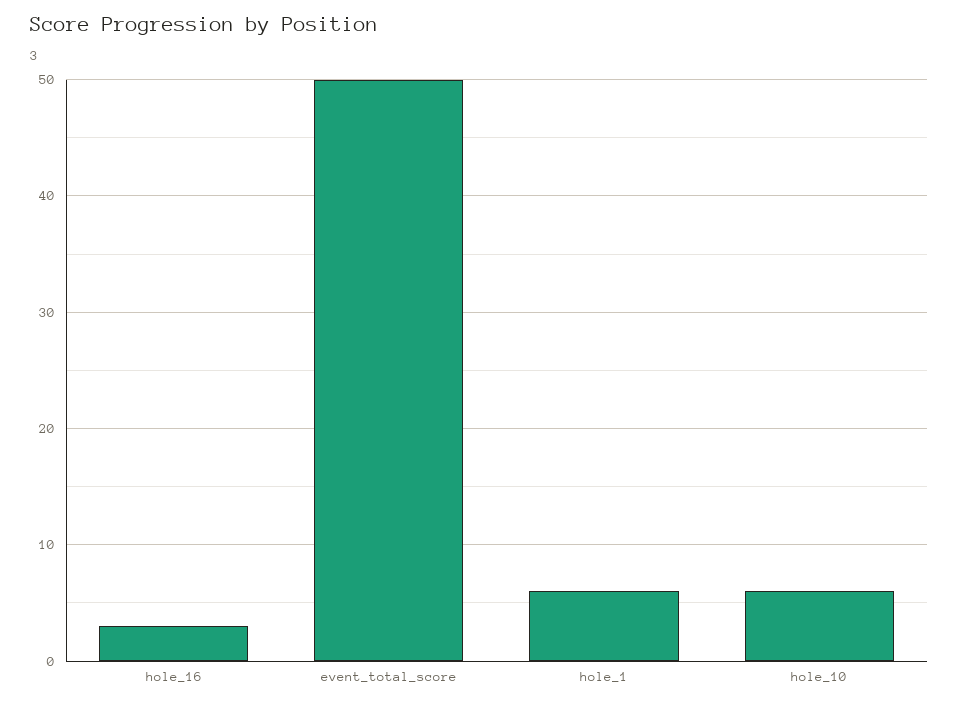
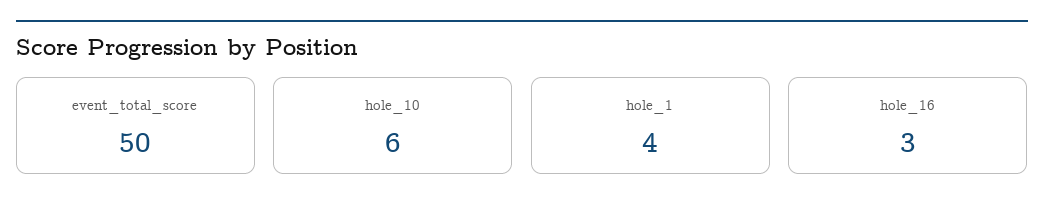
  {
    "hole_16": 3,
    "event_total_score": 50,
-   "hole_1": 6,
+   "hole_1": 4,
    "hole_10": 6
  }

